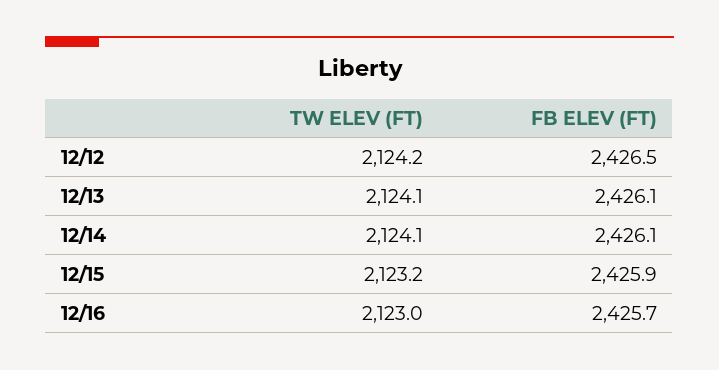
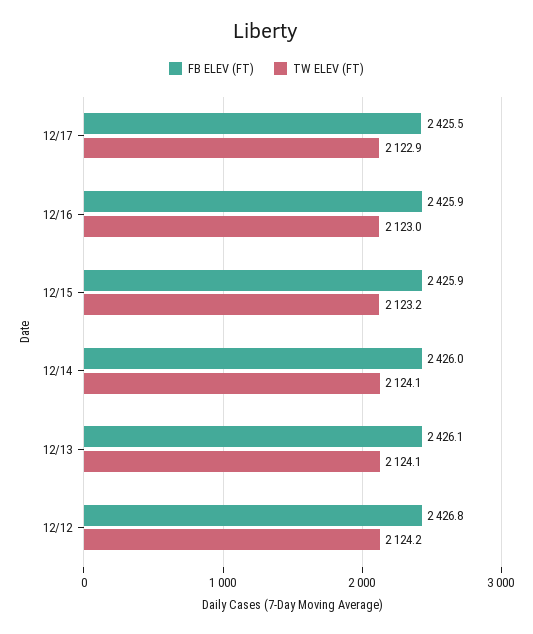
  {
    "TW ELEV (FT)": {
      "12/12": 2124.2,
      "12/13": 2124.1,
      "12/14": 2124.1,
      "12/15": 2123.2,
-     "12/16": 2123
+     "12/16": 2123,
+     "12/17": 2122.9
    },
    "FB ELEV (FT)": {
-     "12/12": 2426.5,
+     "12/12": 2426.8,
      "12/13": 2426.1,
-     "12/14": 2426.1,
+     "12/14": 2426,
      "12/15": 2425.9,
-     "12/16": 2425.7
+     "12/16": 2425.9,
+     "12/17": 2425.5
    }
  }

